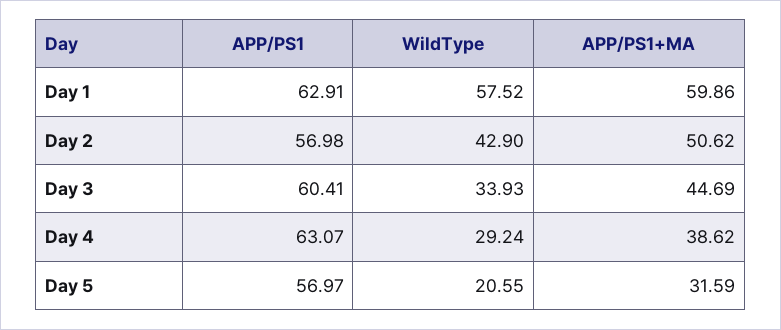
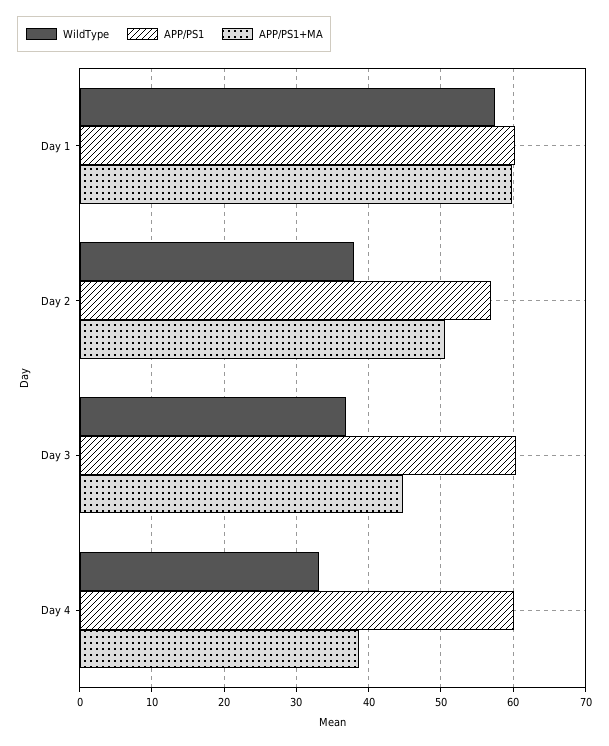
  {
    "APP/PS1": {
-     "Day 1": 62.91,
+     "Day 1": 60,
      "Day 2": 56.98,
      "Day 3": 60.41,
-     "Day 4": 63.07,
+     "Day 4": 60
-     "Day 5": 56.97
    },
    "WildType": {
      "Day 1": 57.52,
-     "Day 2": 42.9,
+     "Day 2": 38,
-     "Day 3": 33.93,
+     "Day 3": 37,
-     "Day 4": 29.24,
+     "Day 4": 33
-     "Day 5": 20.55
    },
    "APP/PS1+MA": {
      "Day 1": 59.86,
      "Day 2": 50.62,
      "Day 3": 44.69,
-     "Day 4": 38.62,
+     "Day 4": 38.62
-     "Day 5": 31.59
    }
  }

